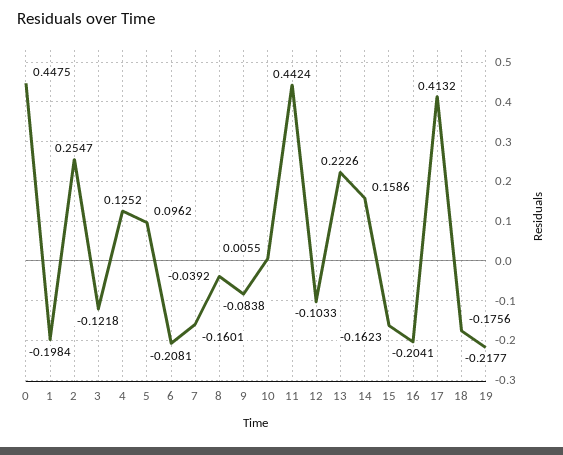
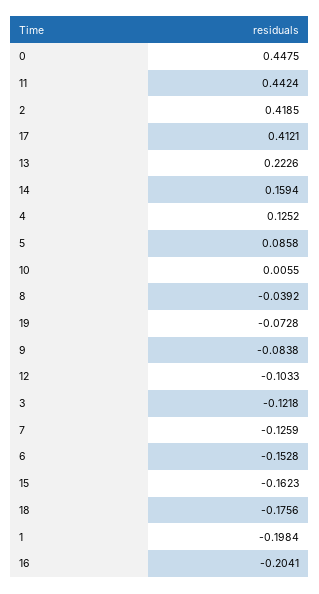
  {
    "0": 0.4475,
    "1": -0.1984,
-   "2": 0.2547,
+   "2": 0.4185,
    "3": -0.1218,
    "4": 0.1252,
-   "5": 0.0962,
+   "5": 0.0858,
-   "6": -0.2081,
+   "6": -0.1528,
-   "7": -0.1601,
+   "7": -0.1259,
    "8": -0.0392,
    "9": -0.0838,
    "10": 0.0055,
    "11": 0.4424,
    "12": -0.1033,
    "13": 0.2226,
-   "14": 0.1586,
+   "14": 0.1594,
    "15": -0.1623,
    "16": -0.2041,
-   "17": 0.4132,
+   "17": 0.4121,
    "18": -0.1756,
-   "19": -0.2177
+   "19": -0.0728
  }

